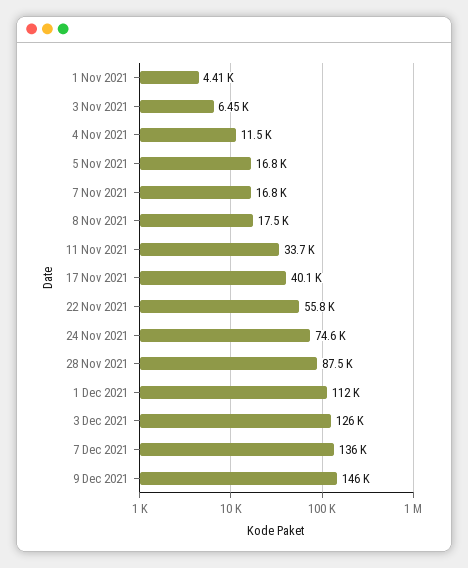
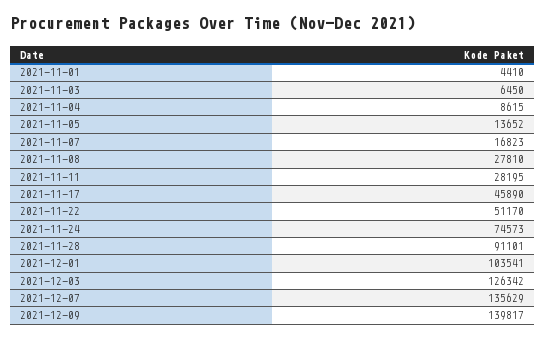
  {
    "1 Nov 2021": 4410,
    "3 Nov 2021": 6450,
-   "4 Nov 2021": 11500,
+   "4 Nov 2021": 8615,
-   "5 Nov 2021": 16800,
+   "5 Nov 2021": 13652,
    "7 Nov 2021": 16823,
-   "8 Nov 2021": 17500,
+   "8 Nov 2021": 27810,
-   "11 Nov 2021": 33700,
+   "11 Nov 2021": 28195,
-   "17 Nov 2021": 40100,
+   "17 Nov 2021": 45890,
-   "22 Nov 2021": 55800,
+   "22 Nov 2021": 51170,
    "24 Nov 2021": 74573,
-   "28 Nov 2021": 87500,
+   "28 Nov 2021": 91101,
-   "1 Dec 2021": 112000,
+   "1 Dec 2021": 103541,
    "3 Dec 2021": 126342,
    "7 Dec 2021": 135629,
-   "9 Dec 2021": 146000
+   "9 Dec 2021": 139817
  }

